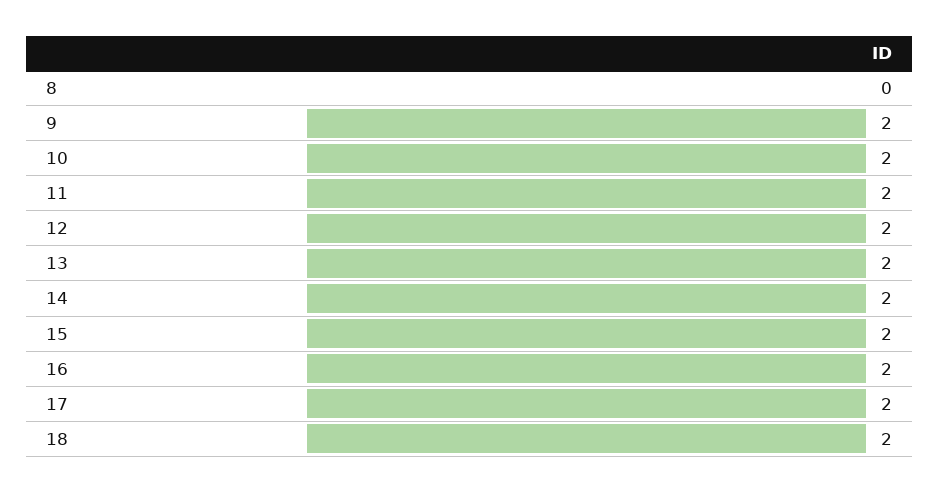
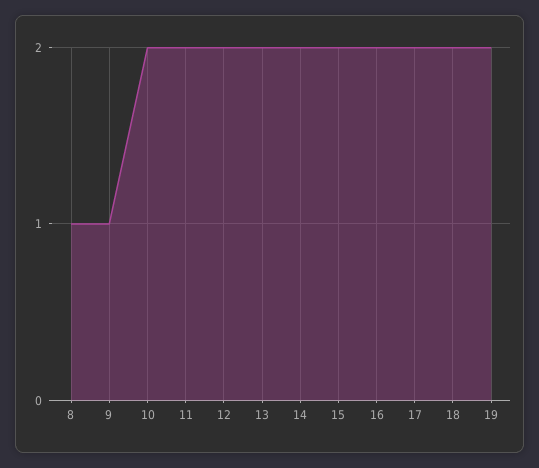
  {
-   "8": 0,
+   "8": 1,
-   "9": 2,
+   "9": 1,
    "10": 2,
    "11": 2,
    "12": 2,
    "13": 2,
    "14": 2,
    "15": 2,
    "16": 2,
    "17": 2,
-   "18": 2
+   "18": 2,
+   "19": 2
  }

